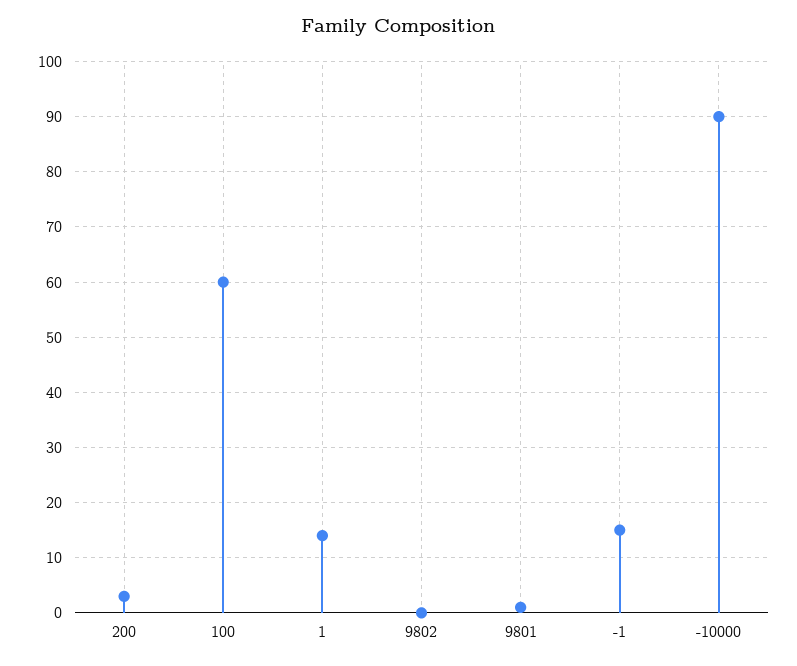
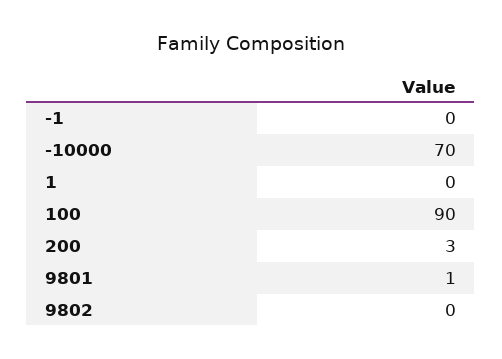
  {
    "200": 3,
-   "100": 60,
+   "100": 90,
-   "1": 15,
+   "1": 0,
    "9802": 0,
    "9801": 1,
-   "-1": 15,
+   "-1": 0,
-   "-10000": 90
+   "-10000": 70
  }

